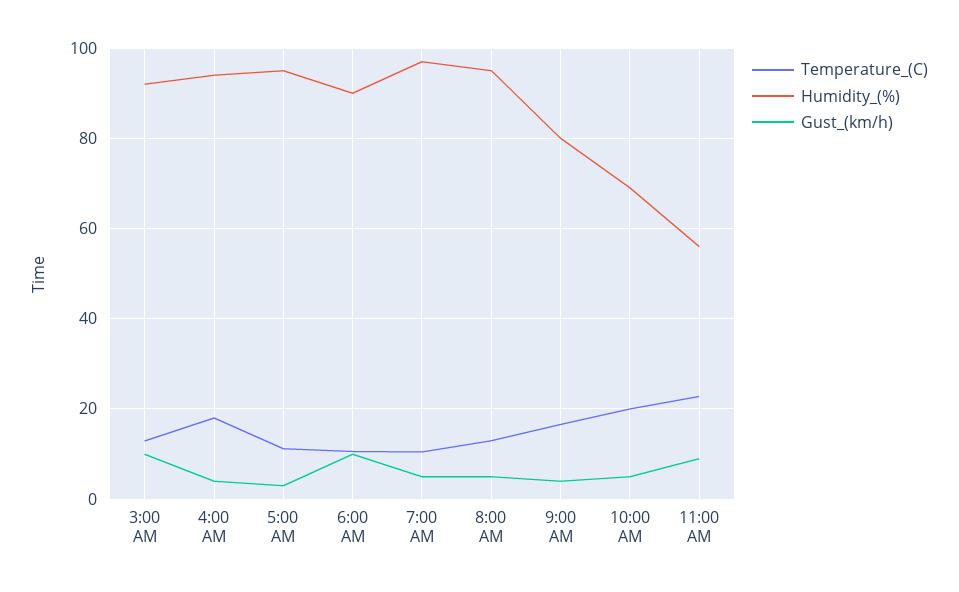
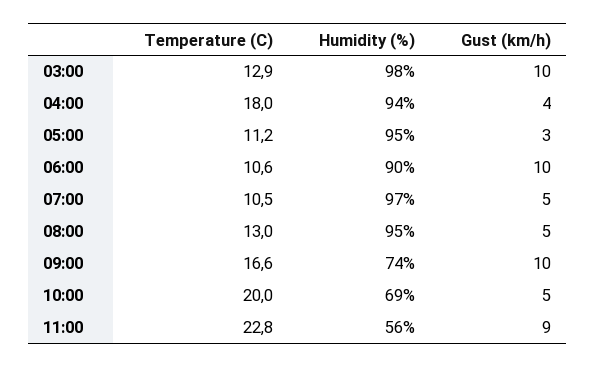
  {
    "Temperature_(C)": {
      "3:00 AM": 12.9,
      "4:00 AM": 18,
      "5:00 AM": 11.2,
      "6:00 AM": 10.6,
      "7:00 AM": 10.5,
      "8:00 AM": 13,
      "9:00 AM": 16.6,
      "10:00 AM": 20,
      "11:00 AM": 22.8
    },
    "Humidity_(%)": {
-     "3:00 AM": 92,
+     "3:00 AM": 98,
      "4:00 AM": 94,
      "5:00 AM": 95,
      "6:00 AM": 90,
      "7:00 AM": 97,
      "8:00 AM": 95,
-     "9:00 AM": 80,
+     "9:00 AM": 74,
      "10:00 AM": 69,
      "11:00 AM": 56
    },
    "Gust_(km/h)": {
      "3:00 AM": 10,
      "4:00 AM": 4,
      "5:00 AM": 3,
      "6:00 AM": 10,
      "7:00 AM": 5,
      "8:00 AM": 5,
-     "9:00 AM": 4,
+     "9:00 AM": 10,
      "10:00 AM": 5,
      "11:00 AM": 9
    }
  }

